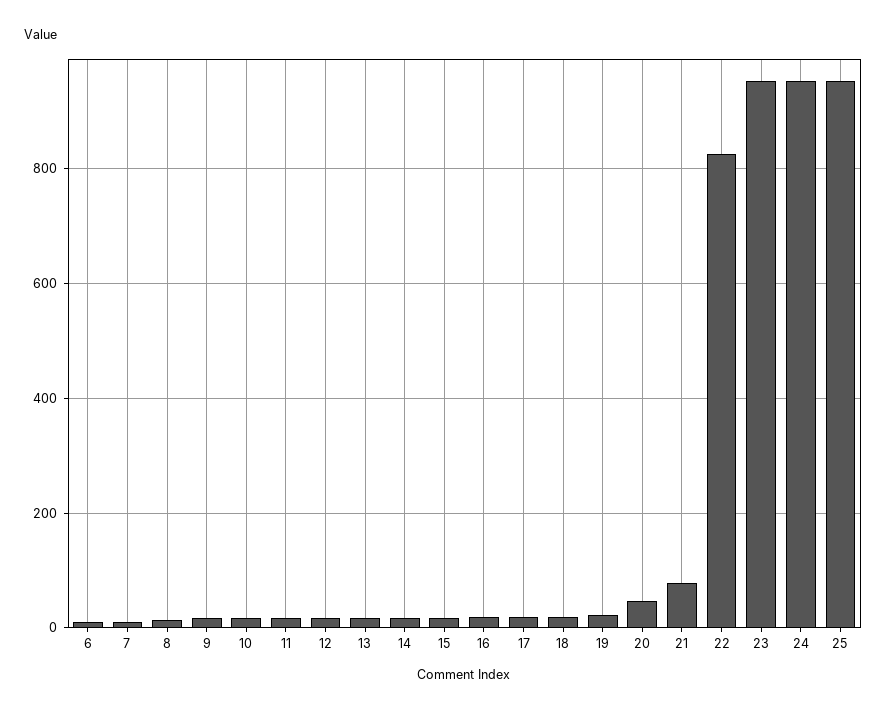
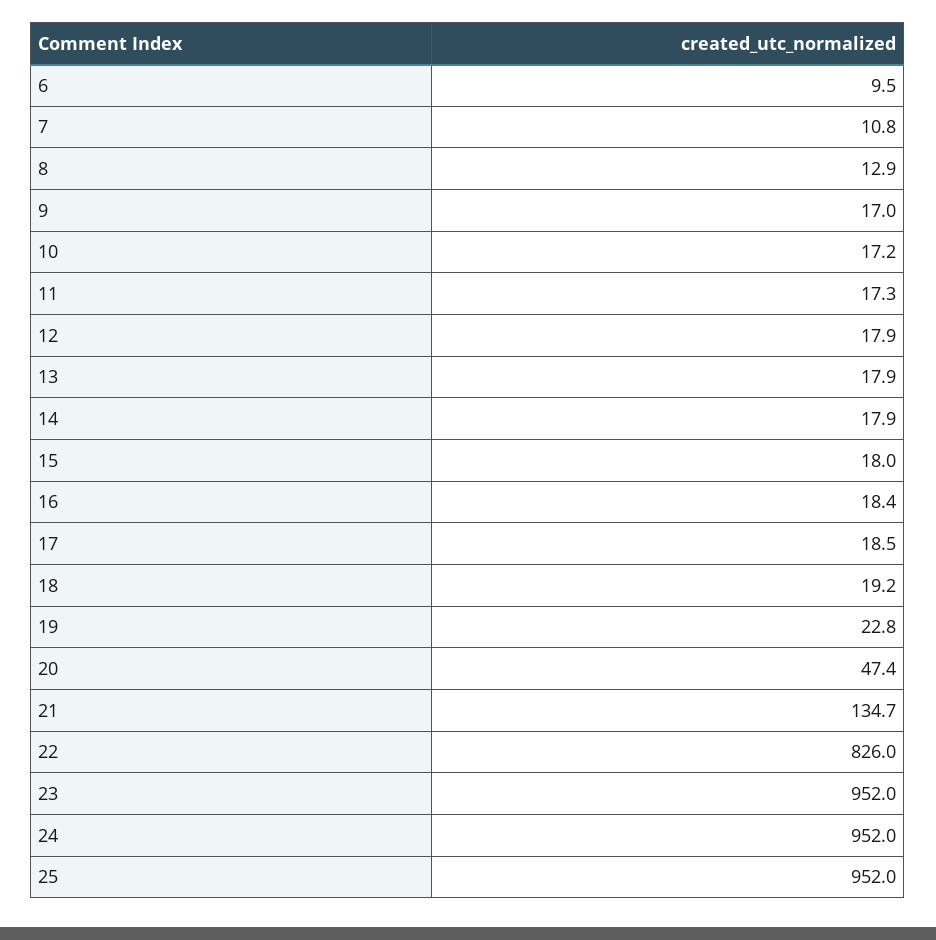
  {
    "6": 9.5,
    "7": 10.8,
    "8": 12.9,
    "9": 17,
    "10": 17.2,
    "11": 17.3,
    "12": 17.9,
    "13": 17.9,
    "14": 17.9,
    "15": 18,
    "16": 18.4,
    "17": 18.5,
    "18": 19.2,
    "19": 22.8,
    "20": 47.4,
-   "21": 80,
+   "21": 134.7,
    "22": 826,
    "23": 952,
    "24": 952,
    "25": 952
  }

